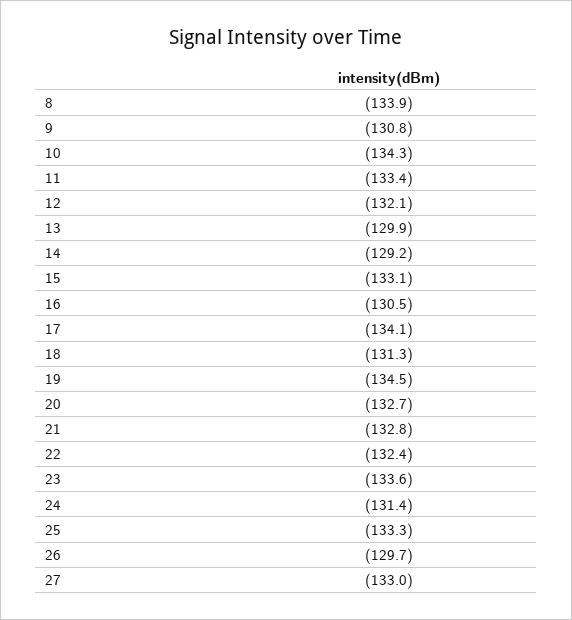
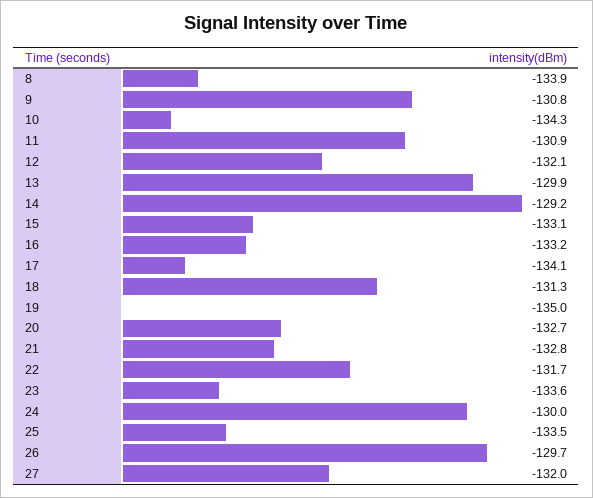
  {
    "8": -133.9,
    "9": -130.8,
    "10": -134.3,
-   "11": -133.4,
+   "11": -130.9,
    "12": -132.1,
    "13": -129.9,
    "14": -129.2,
    "15": -133.1,
-   "16": -130.5,
+   "16": -133.2,
    "17": -134.1,
    "18": -131.3,
-   "19": -134.5,
+   "19": -135,
    "20": -132.7,
    "21": -132.8,
-   "22": -132.4,
+   "22": -131.7,
    "23": -133.6,
-   "24": -131.4,
+   "24": -130,
-   "25": -133.3,
+   "25": -133.5,
    "26": -129.7,
-   "27": -133
+   "27": -132
  }

